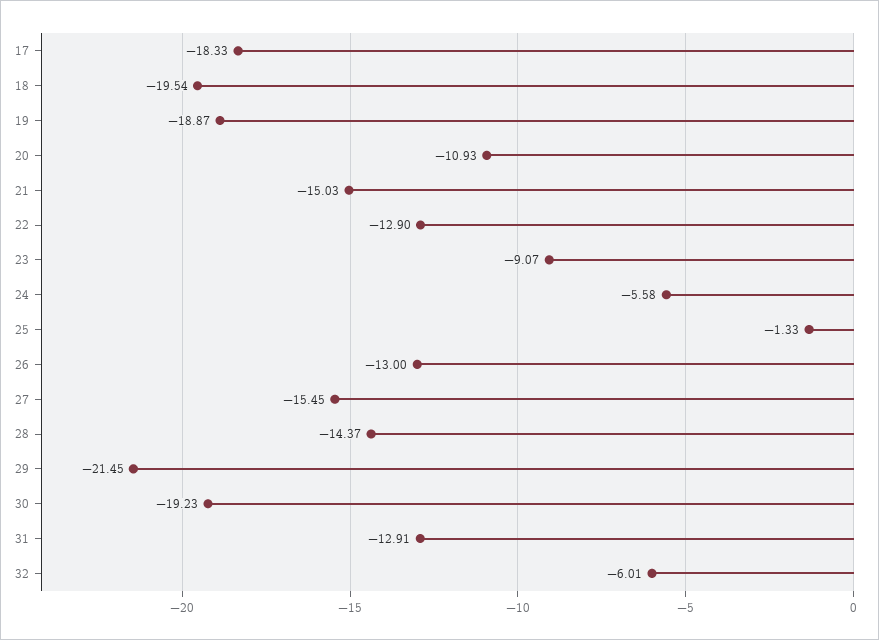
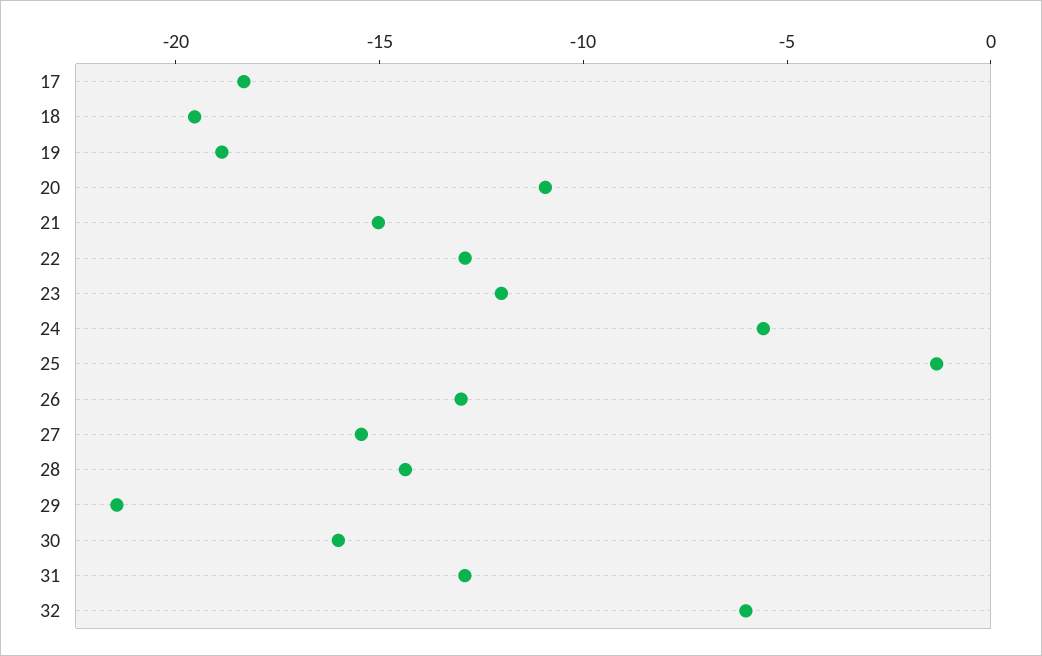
  {
    "17": -18.33,
    "18": -19.54,
    "19": -18.87,
    "20": -10.93,
    "21": -15.03,
    "22": -12.9,
-   "23": -9.07,
+   "23": -12,
    "24": -5.58,
    "25": -1.33,
    "26": -13,
    "27": -15.45,
    "28": -14.37,
    "29": -21.45,
-   "30": -19.23,
+   "30": -16,
    "31": -12.91,
    "32": -6.01
  }

